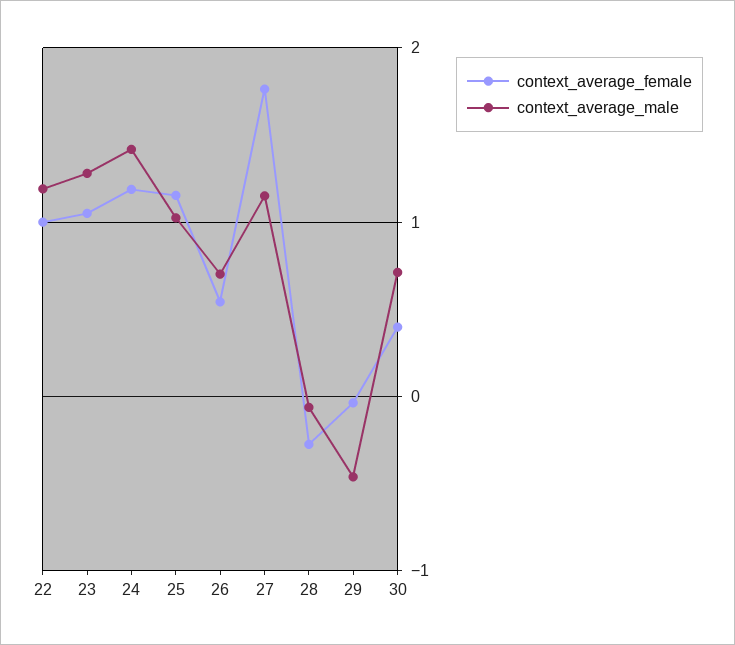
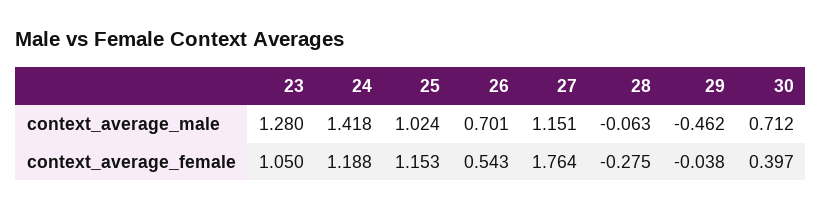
  {
    "context_average_female": {
-     "22": 1,
      "23": 1.05,
      "24": 1.188,
      "25": 1.153,
      "26": 0.543,
      "27": 1.764,
      "28": -0.275,
      "29": -0.038,
      "30": 0.397
    },
    "context_average_male": {
-     "22": 1.2,
      "23": 1.28,
      "24": 1.418,
      "25": 1.024,
      "26": 0.701,
      "27": 1.151,
      "28": -0.063,
      "29": -0.462,
      "30": 0.712
    }
  }

